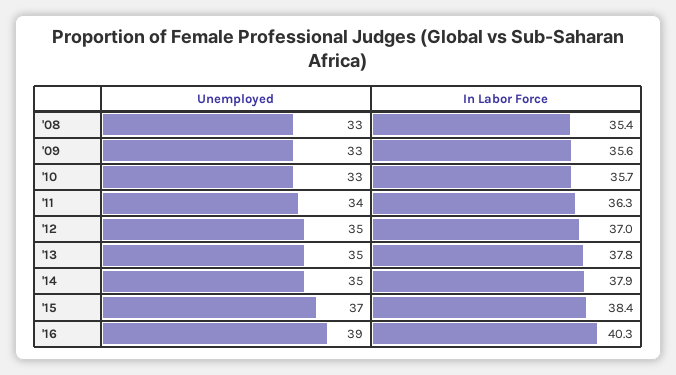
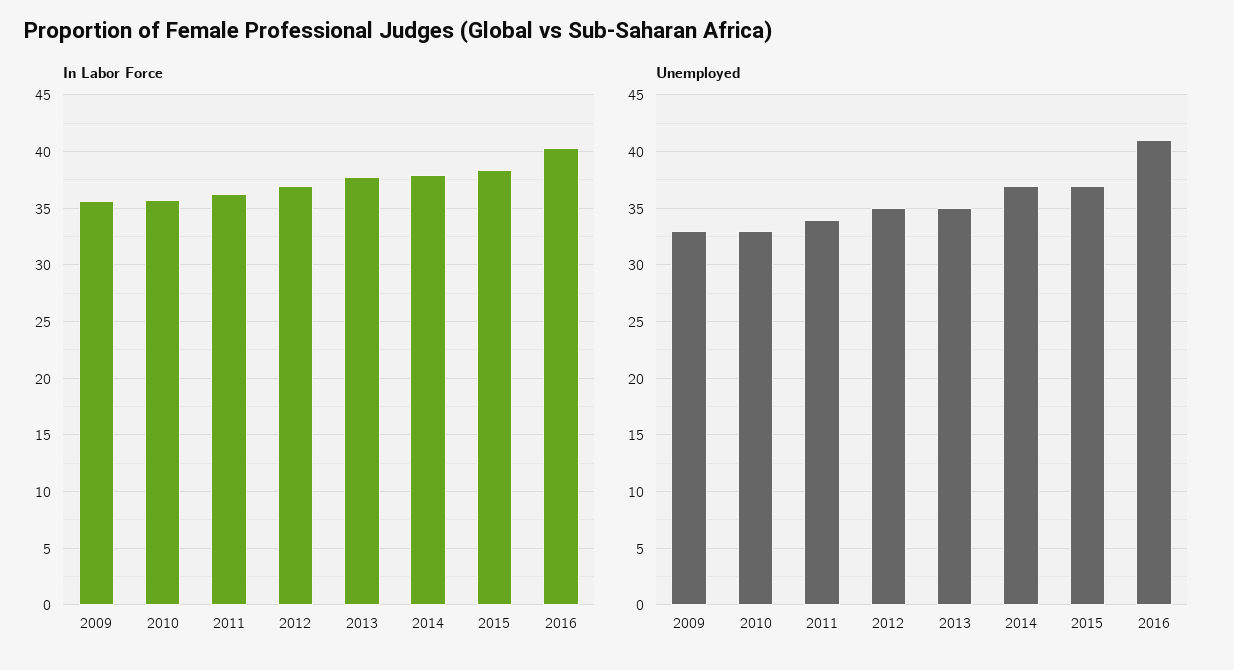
  {
    "Unemployed": {
-     "'08": 33,
      "'09": 33,
      "'10": 33,
      "'11": 34,
      "'12": 35,
      "'13": 35,
-     "'14": 35,
+     "'14": 37,
      "'15": 37,
-     "'16": 39
+     "'16": 41
    },
    "In Labor Force": {
-     "'08": 35.4,
      "'09": 35.6,
      "'10": 35.7,
      "'11": 36.3,
      "'12": 37,
      "'13": 37.8,
      "'14": 37.9,
      "'15": 38.4,
      "'16": 40.3
    }
  }

